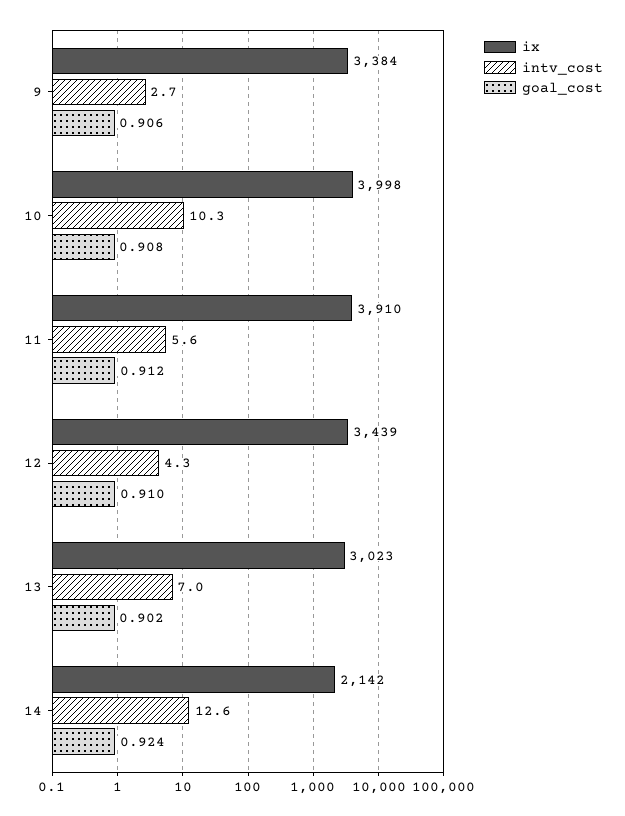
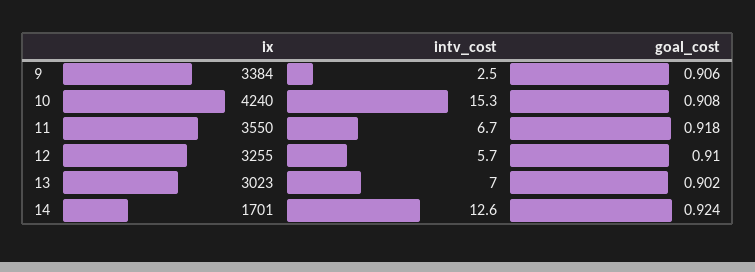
  {
    "ix": {
      "9": 3384,
-     "10": 3998,
+     "10": 4240,
-     "11": 3910,
+     "11": 3550,
-     "12": 3439,
+     "12": 3255,
      "13": 3023,
-     "14": 2142
+     "14": 1701
    },
    "intv_cost": {
-     "9": 2.7,
+     "9": 2.5,
-     "10": 10.3,
+     "10": 15.3,
-     "11": 5.6,
+     "11": 6.7,
-     "12": 4.3,
+     "12": 5.7,
      "13": 7,
      "14": 12.6
    },
    "goal_cost": {
      "9": 0.906,
      "10": 0.908,
-     "11": 0.912,
+     "11": 0.918,
      "12": 0.91,
      "13": 0.902,
      "14": 0.924
    }
  }

